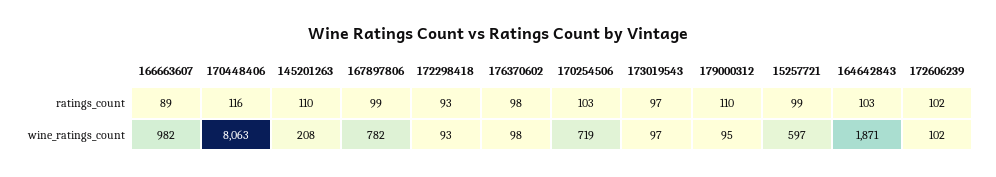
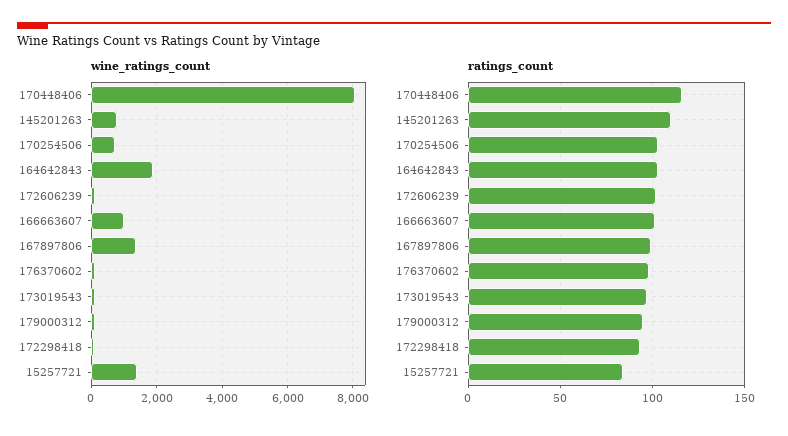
  {
    "ratings_count": {
-     "166663607": 89,
+     "166663607": 100,
      "170448406": 116,
      "145201263": 110,
      "167897806": 99,
      "172298418": 93,
      "176370602": 98,
      "170254506": 103,
      "173019543": 97,
-     "179000312": 110,
+     "179000312": 95,
-     "15257721": 99,
+     "15257721": 85,
      "164642843": 103,
      "172606239": 102
    },
    "wine_ratings_count": {
      "166663607": 982,
      "170448406": 8063,
-     "145201263": 208,
+     "145201263": 800,
-     "167897806": 782,
+     "167897806": 1400,
      "172298418": 93,
      "176370602": 98,
      "170254506": 719,
      "173019543": 97,
      "179000312": 95,
-     "15257721": 597,
+     "15257721": 1400,
      "164642843": 1871,
      "172606239": 102
    }
  }

